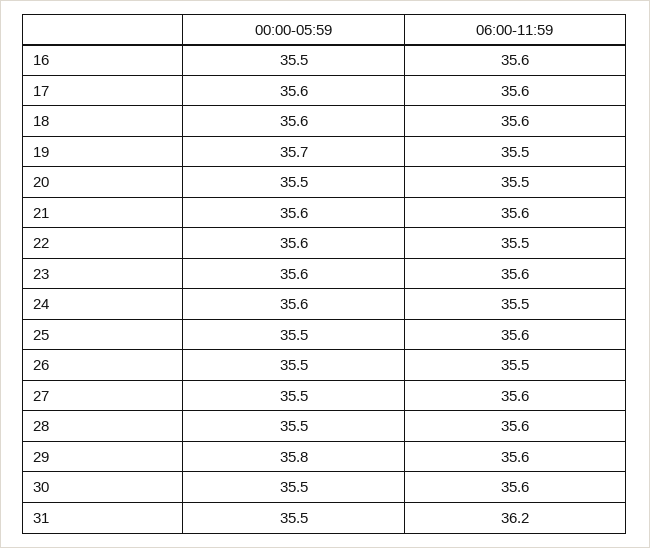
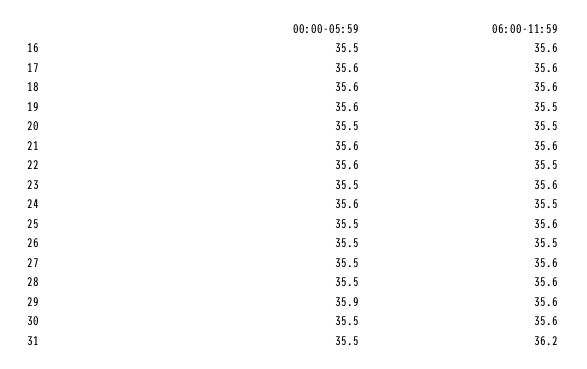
  {
    "00:00-05:59": {
      "16": 35.5,
      "17": 35.6,
      "18": 35.6,
-     "19": 35.7,
+     "19": 35.6,
      "20": 35.5,
      "21": 35.6,
      "22": 35.6,
-     "23": 35.6,
+     "23": 35.5,
      "24": 35.6,
      "25": 35.5,
      "26": 35.5,
      "27": 35.5,
      "28": 35.5,
-     "29": 35.8,
+     "29": 35.9,
      "30": 35.5,
      "31": 35.5
    },
    "06:00-11:59": {
      "16": 35.6,
      "17": 35.6,
      "18": 35.6,
      "19": 35.5,
      "20": 35.5,
      "21": 35.6,
      "22": 35.5,
      "23": 35.6,
      "24": 35.5,
      "25": 35.6,
      "26": 35.5,
      "27": 35.6,
      "28": 35.6,
      "29": 35.6,
      "30": 35.6,
      "31": 36.2
    }
  }

